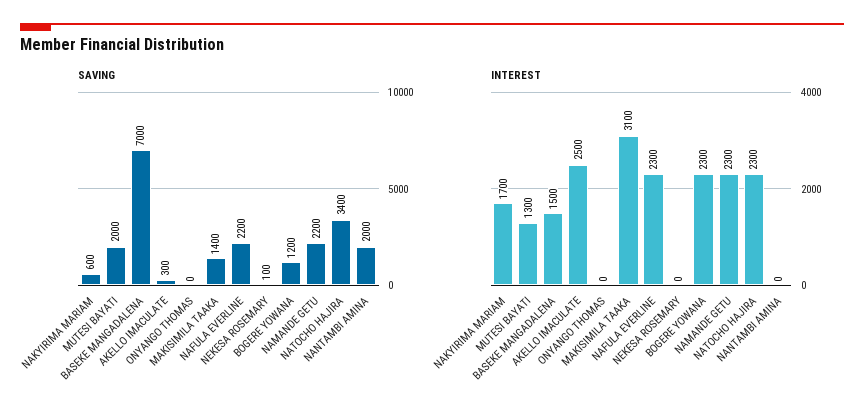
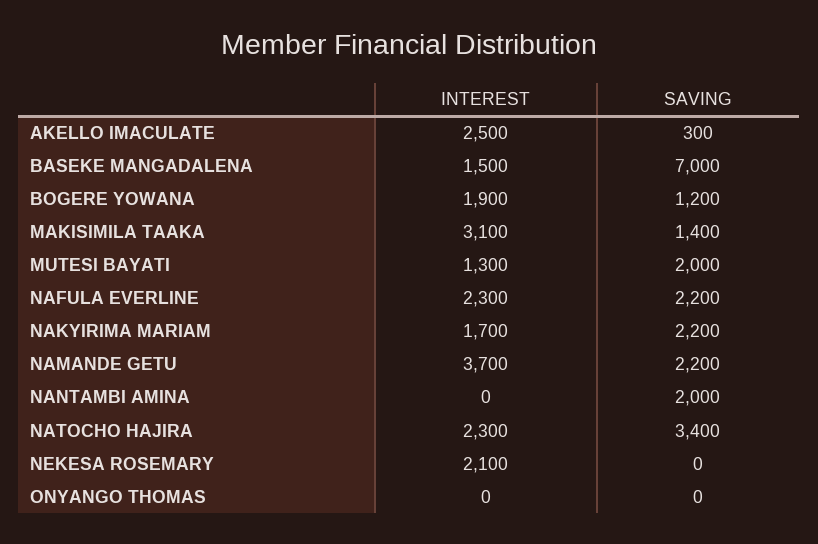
  {
    "SAVING": {
-     "NAKYIRIMA MARIAM": 600,
+     "NAKYIRIMA MARIAM": 2200,
      "MUTESI BAYATI": 2000,
      "BASEKE MANGADALENA": 7000,
      "AKELLO IMACULATE": 300,
      "ONYANGO THOMAS": 0,
      "MAKISIMILA TAAKA": 1400,
      "NAFULA EVERLINE": 2200,
-     "NEKESA ROSEMARY": 100,
+     "NEKESA ROSEMARY": 0,
      "BOGERE YOWANA": 1200,
      "NAMANDE GETU": 2200,
      "NATOCHO HAJIRA": 3400,
      "NANTAMBI AMINA": 2000
    },
    "INTEREST": {
      "NAKYIRIMA MARIAM": 1700,
      "MUTESI BAYATI": 1300,
      "BASEKE MANGADALENA": 1500,
      "AKELLO IMACULATE": 2500,
      "ONYANGO THOMAS": 0,
      "MAKISIMILA TAAKA": 3100,
      "NAFULA EVERLINE": 2300,
-     "NEKESA ROSEMARY": 0,
+     "NEKESA ROSEMARY": 2100,
-     "BOGERE YOWANA": 2300,
+     "BOGERE YOWANA": 1900,
-     "NAMANDE GETU": 2300,
+     "NAMANDE GETU": 3700,
      "NATOCHO HAJIRA": 2300,
      "NANTAMBI AMINA": 0
    }
  }

